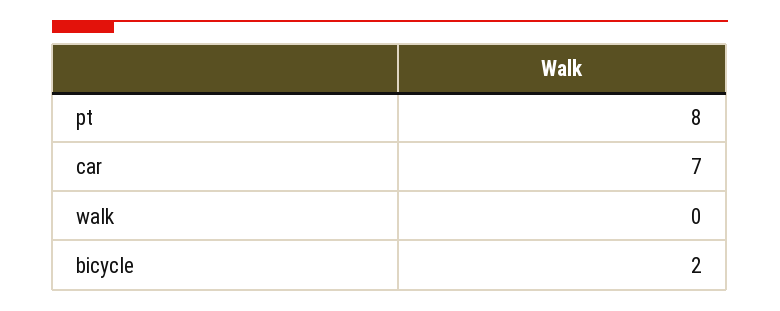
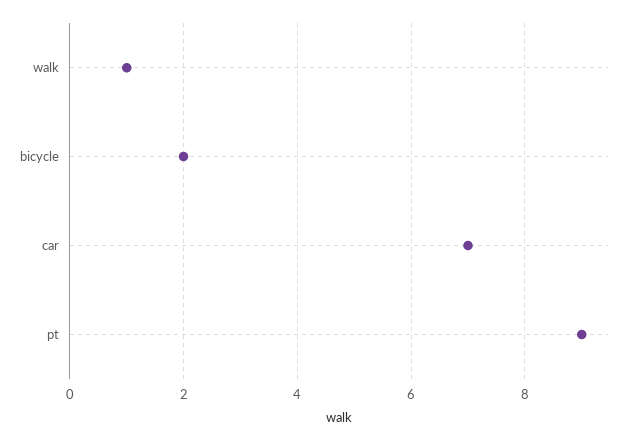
  {
-   "pt": 8,
+   "pt": 9,
    "car": 7,
-   "walk": 0,
+   "walk": 1,
    "bicycle": 2
  }

